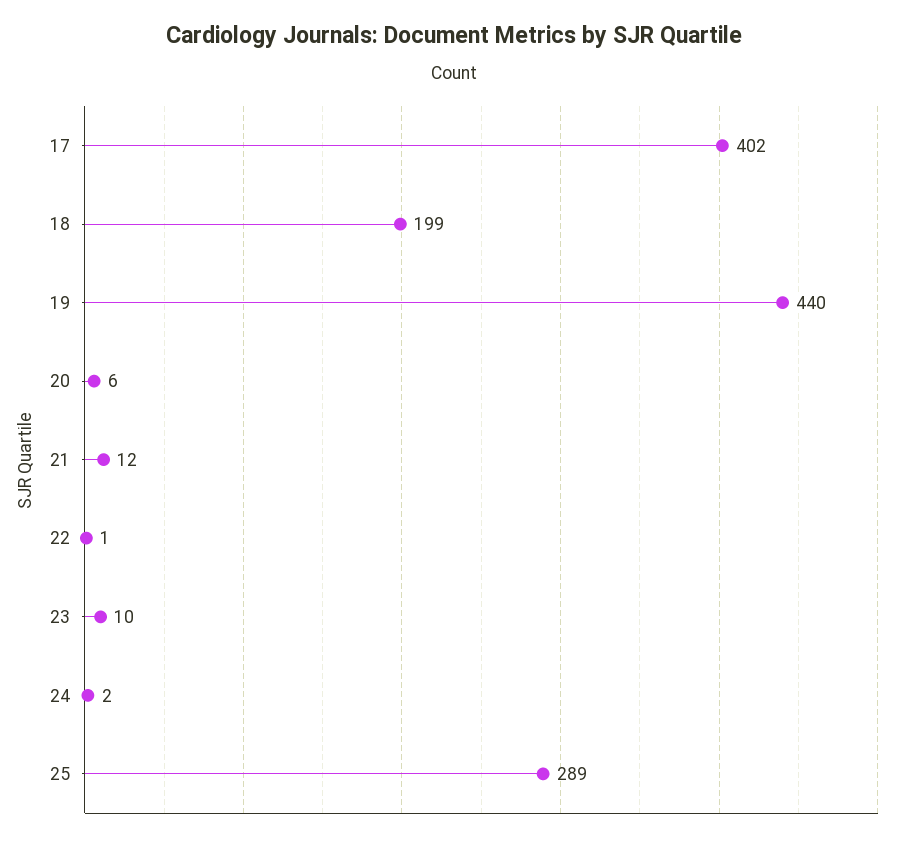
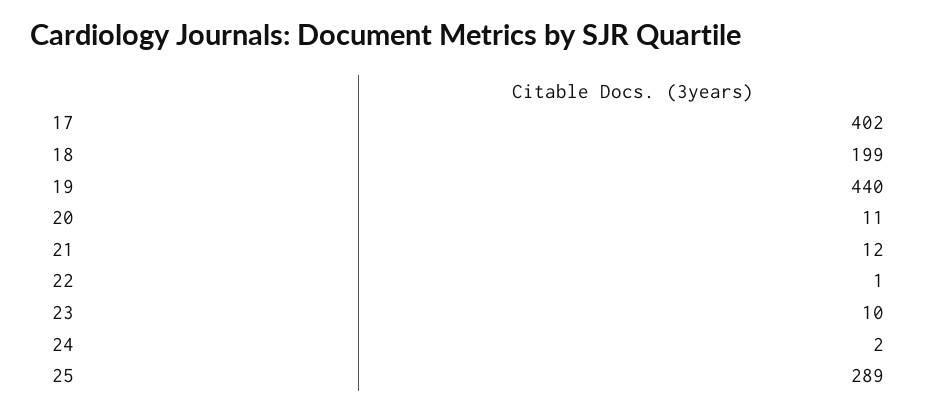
  {
    "17": 402,
    "18": 199,
    "19": 440,
-   "20": 6,
+   "20": 11,
    "21": 12,
    "22": 1,
    "23": 10,
    "24": 2,
    "25": 289
  }

